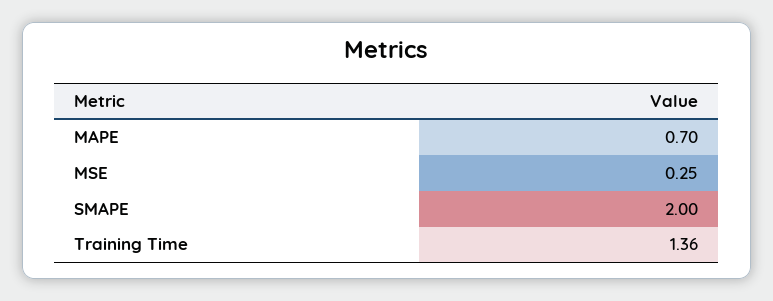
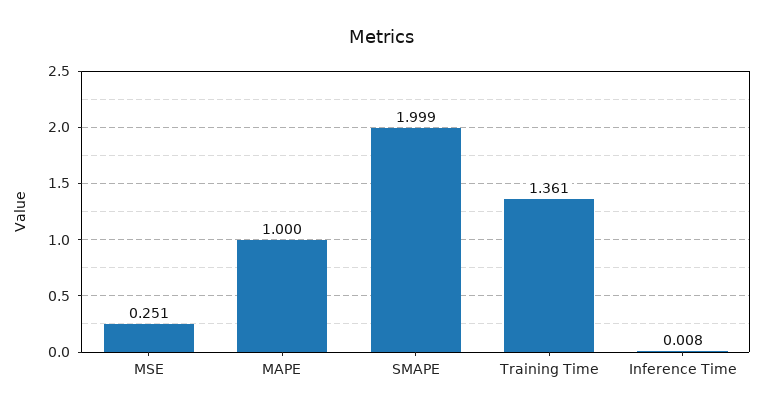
  {
-   "MAPE": 0.7,
+   "MAPE": 1,
    "MSE": 0.251,
    "SMAPE": 1.999,
-   "Training Time": 1.361
+   "Training Time": 1.361,
+   "Inference Time": 0.008
  }

